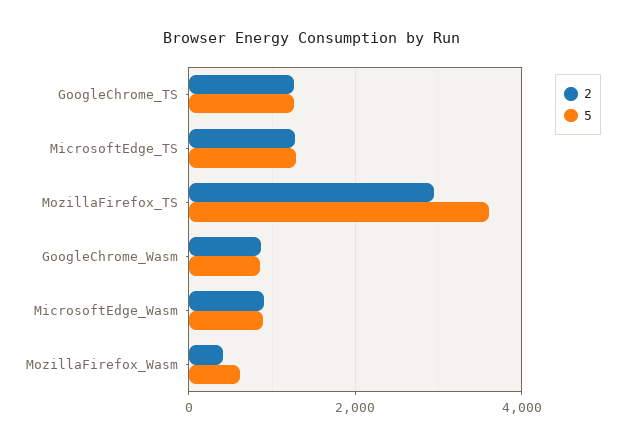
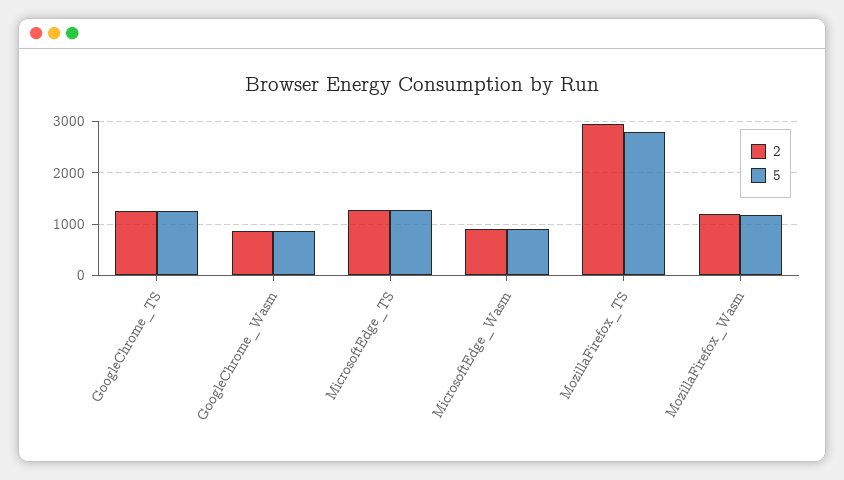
  {
    "2": {
      "GoogleChrome_TS": 1200,
      "MicrosoftEdge_TS": 1200,
      "MozillaFirefox_TS": 3000,
      "GoogleChrome_Wasm": 800,
      "MicrosoftEdge_Wasm": 800,
-     "MozillaFirefox_Wasm": 400
+     "MozillaFirefox_Wasm": 1200
    },
    "5": {
      "GoogleChrome_TS": 1200,
      "MicrosoftEdge_TS": 1200,
-     "MozillaFirefox_TS": 3600,
+     "MozillaFirefox_TS": 2800,
      "GoogleChrome_Wasm": 800,
      "MicrosoftEdge_Wasm": 800,
-     "MozillaFirefox_Wasm": 600
+     "MozillaFirefox_Wasm": 1200
    }
  }

